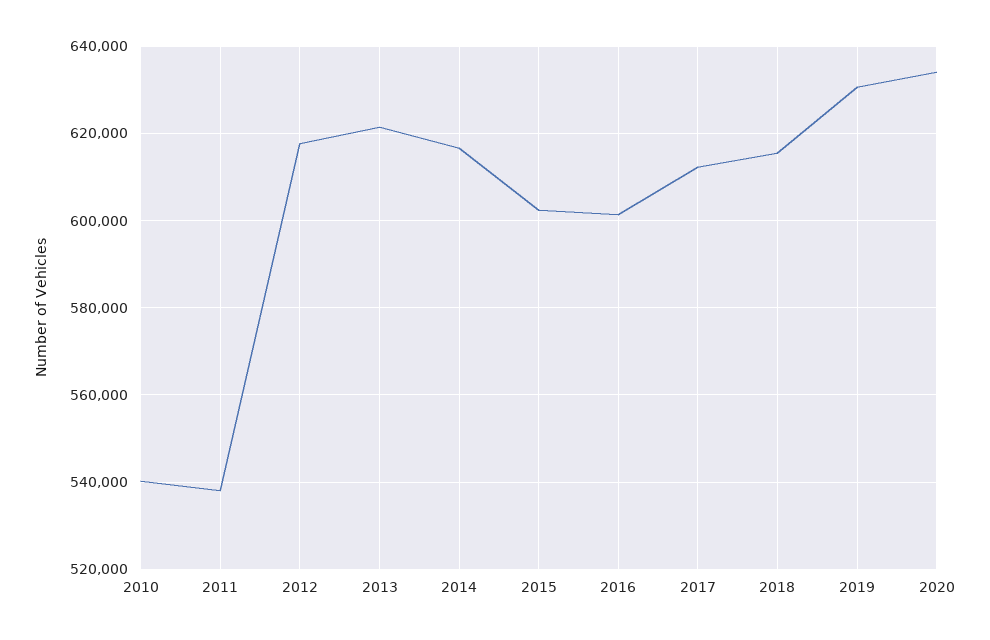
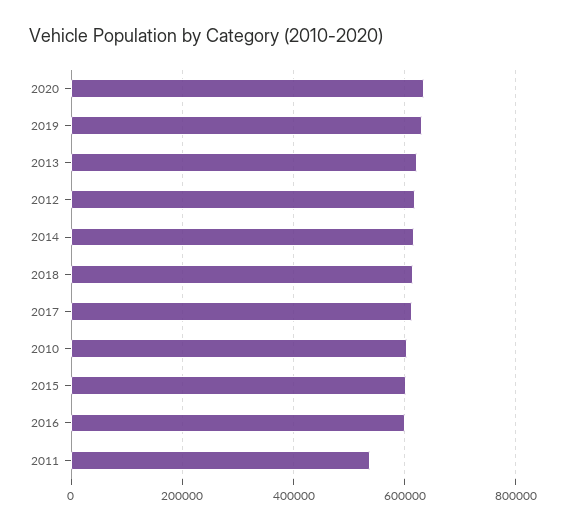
  {
-   "2010": 540000,
+   "2010": 600000,
    "2011": 538000,
    "2012": 618000,
    "2013": 622000,
    "2014": 616000,
    "2015": 602000,
    "2016": 602000,
    "2017": 612000,
    "2018": 616000,
    "2019": 630000,
    "2020": 634000
  }

